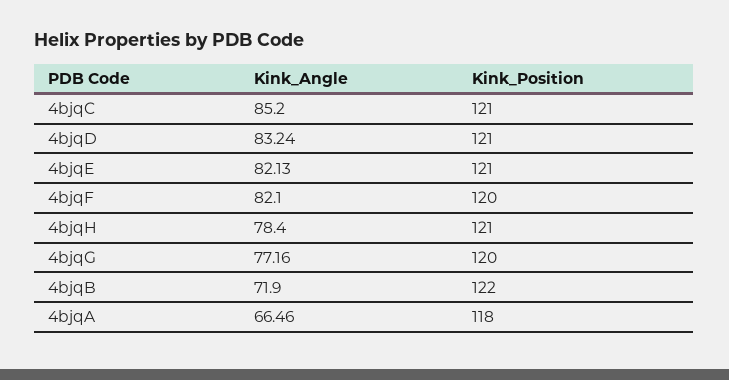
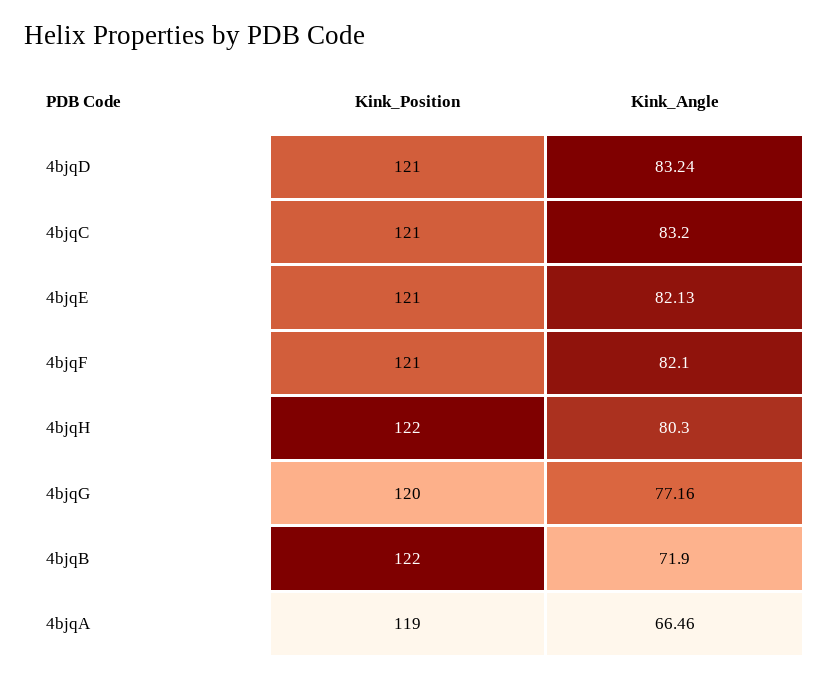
  {
    "Kink_Angle": {
-     "4bjqC": 85.2,
+     "4bjqC": 83.2,
      "4bjqD": 83.24,
      "4bjqE": 82.13,
      "4bjqF": 82.1,
-     "4bjqH": 78.4,
+     "4bjqH": 80.3,
      "4bjqG": 77.16,
      "4bjqB": 71.9,
      "4bjqA": 66.46
    },
    "Kink_Position": {
      "4bjqC": 121,
      "4bjqD": 121,
      "4bjqE": 121,
-     "4bjqF": 120,
+     "4bjqF": 121,
-     "4bjqH": 121,
+     "4bjqH": 122,
      "4bjqG": 120,
      "4bjqB": 122,
-     "4bjqA": 118
+     "4bjqA": 119
    }
  }

